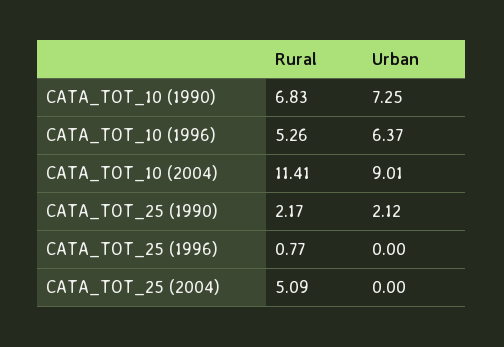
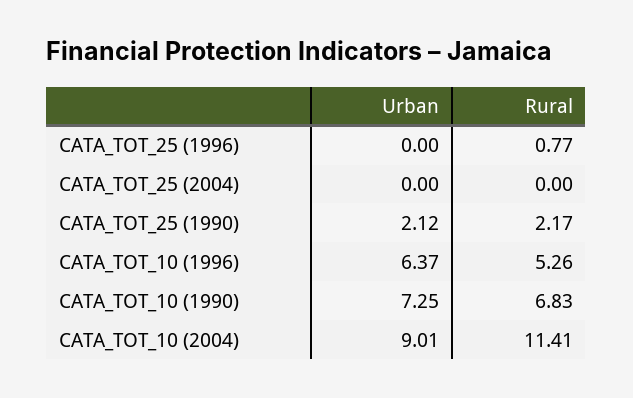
  {
    "Rural": {
      "CATA_TOT_10 (1990)": 6.83,
      "CATA_TOT_10 (1996)": 5.26,
      "CATA_TOT_10 (2004)": 11.41,
      "CATA_TOT_25 (1990)": 2.17,
      "CATA_TOT_25 (1996)": 0.77,
-     "CATA_TOT_25 (2004)": 5.09
+     "CATA_TOT_25 (2004)": 0
    },
    "Urban": {
      "CATA_TOT_10 (1990)": 7.25,
      "CATA_TOT_10 (1996)": 6.37,
      "CATA_TOT_10 (2004)": 9.01,
      "CATA_TOT_25 (1990)": 2.12,
      "CATA_TOT_25 (1996)": 0,
      "CATA_TOT_25 (2004)": 0
    }
  }

